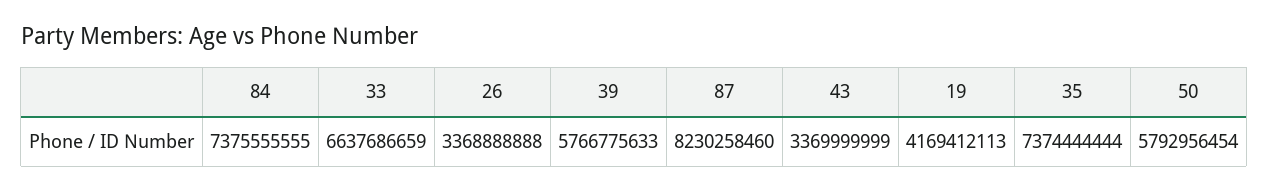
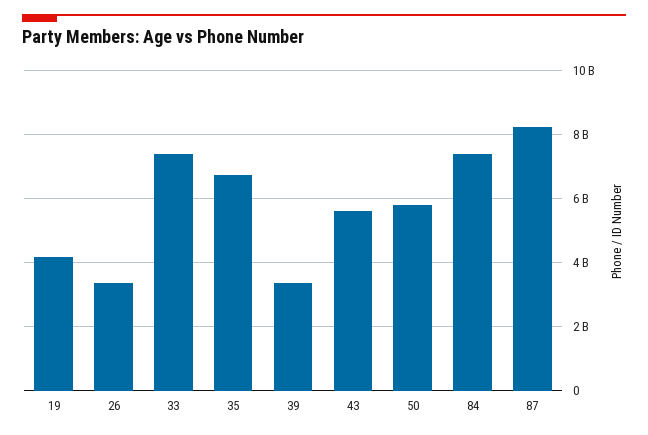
  {
    "84": 7375555555,
-   "33": 6637686659,
+   "33": 7400000000,
    "26": 3368888888,
-   "39": 5766775633,
+   "39": 3400000000,
    "87": 8230258460,
-   "43": 3369999999,
+   "43": 5600000000,
    "19": 4169412113,
-   "35": 7374444444,
+   "35": 6800000000,
    "50": 5792956454
  }

